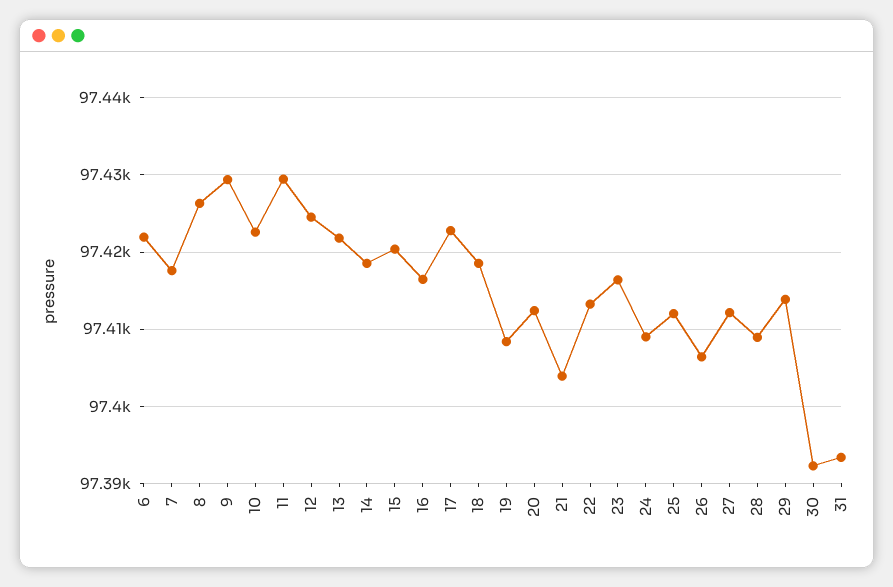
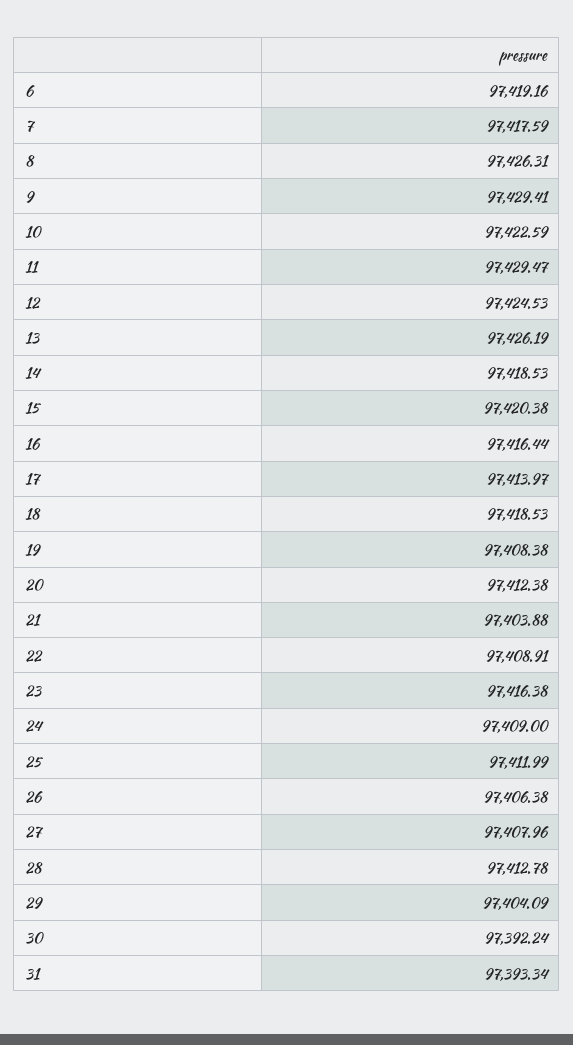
  {
-   "6": 97422,
+   "6": 97419.16,
    "7": 97417.59,
    "8": 97426.31,
    "9": 97429.41,
    "10": 97422.59,
    "11": 97429.47,
    "12": 97424.53,
-   "13": 97422,
+   "13": 97426.19,
    "14": 97418.53,
    "15": 97420.38,
    "16": 97416.44,
-   "17": 97423,
+   "17": 97413.97,
    "18": 97418.53,
    "19": 97408.38,
    "20": 97412.38,
    "21": 97403.88,
-   "22": 97413,
+   "22": 97408.91,
    "23": 97416.38,
    "24": 97409,
    "25": 97411.99,
    "26": 97406.38,
-   "27": 97412,
+   "27": 97407.96,
-   "28": 97409,
+   "28": 97412.78,
-   "29": 97414,
+   "29": 97404.09,
    "30": 97392.24,
    "31": 97393.34
  }

